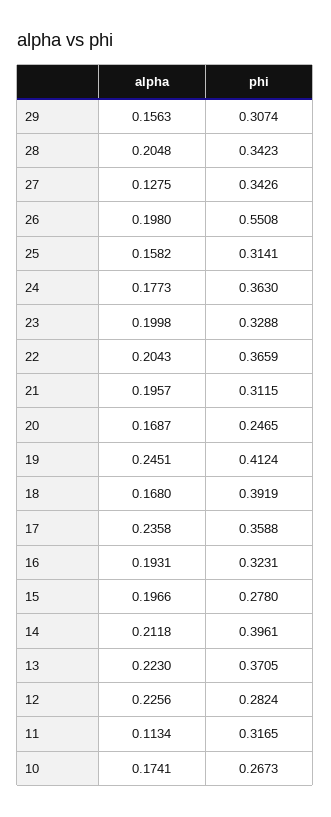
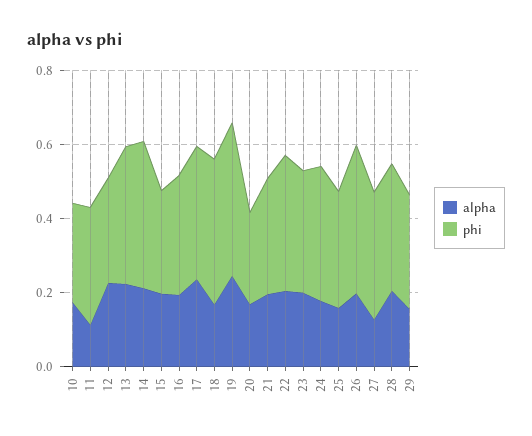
  {
    "alpha": {
      "29": 0.1563,
      "28": 0.2048,
      "27": 0.1275,
      "26": 0.198,
      "25": 0.1582,
      "24": 0.1773,
      "23": 0.1998,
      "22": 0.2043,
      "21": 0.1957,
      "20": 0.1687,
      "19": 0.2451,
      "18": 0.168,
      "17": 0.2358,
      "16": 0.1931,
      "15": 0.1966,
      "14": 0.2118,
      "13": 0.223,
      "12": 0.2256,
      "11": 0.1134,
      "10": 0.1741
    },
    "phi": {
      "29": 0.3074,
      "28": 0.3423,
      "27": 0.3426,
-     "26": 0.5508,
+     "26": 0.4,
      "25": 0.3141,
      "24": 0.363,
      "23": 0.3288,
      "22": 0.3659,
      "21": 0.3115,
      "20": 0.2465,
      "19": 0.4124,
      "18": 0.3919,
      "17": 0.3588,
      "16": 0.3231,
      "15": 0.278,
      "14": 0.3961,
      "13": 0.3705,
      "12": 0.2824,
      "11": 0.3165,
      "10": 0.2673
    }
  }

